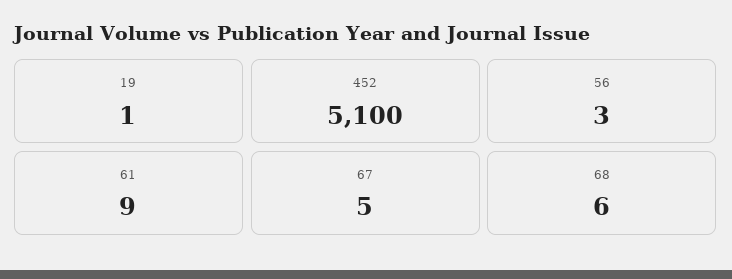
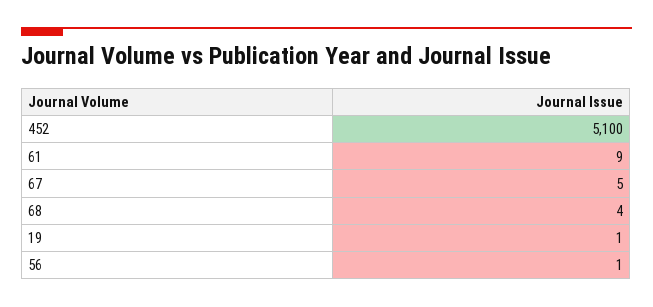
  {
    "19": 1,
    "452": 5100,
-   "56": 3,
+   "56": 1,
    "61": 9,
    "67": 5,
-   "68": 6
+   "68": 4
  }

